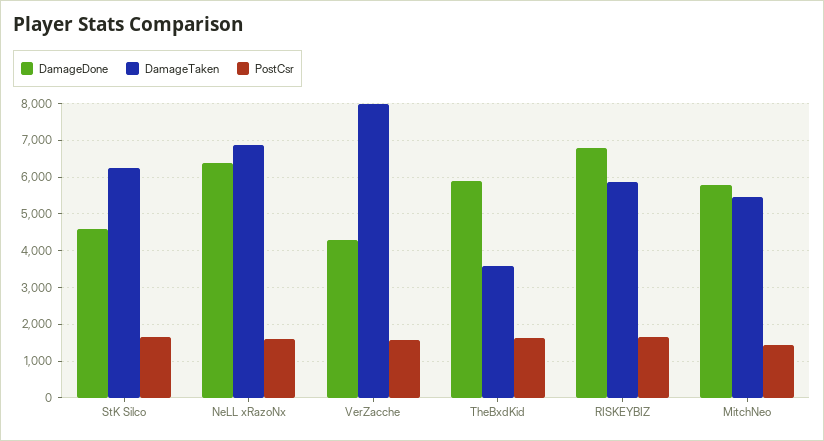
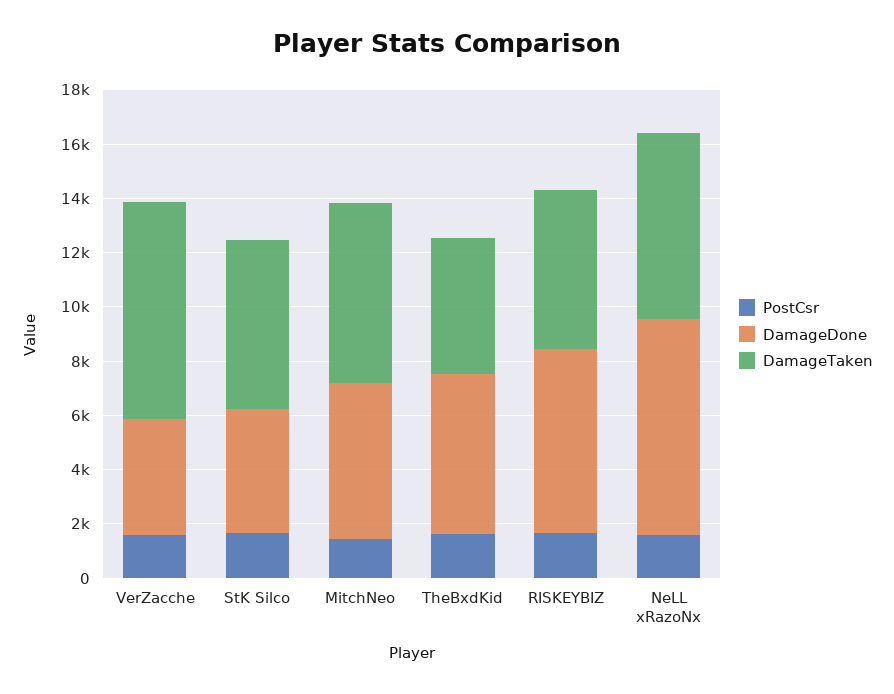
  {
    "DamageDone": {
      "StK Silco": 4600,
-     "NeLL xRazoNx": 6400,
+     "NeLL xRazoNx": 8000,
      "VerZacche": 4200,
      "TheBxdKid": 5800,
      "RISKEYBIZ": 6800,
      "MitchNeo": 5800
    },
    "DamageTaken": {
      "StK Silco": 6200,
      "NeLL xRazoNx": 6800,
      "VerZacche": 8000,
-     "TheBxdKid": 3600,
+     "TheBxdKid": 5000,
      "RISKEYBIZ": 5800,
-     "MitchNeo": 5400
+     "MitchNeo": 6500
    },
    "PostCsr": {
      "StK Silco": 1600,
      "NeLL xRazoNx": 1600,
      "VerZacche": 1600,
      "TheBxdKid": 1600,
      "RISKEYBIZ": 1600,
      "MitchNeo": 1400
    }
  }

